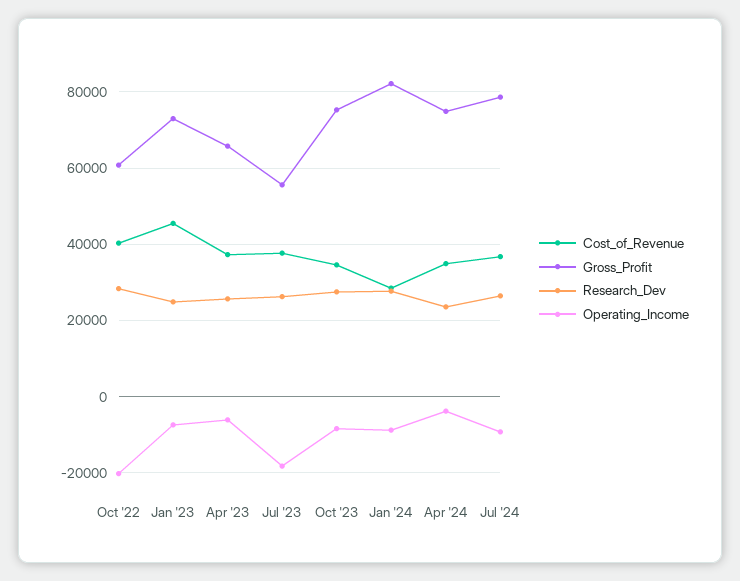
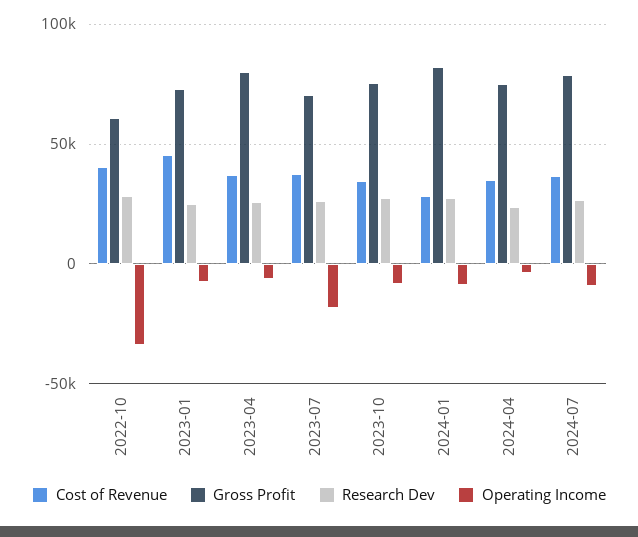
  {
    "Cost_of_Revenue": {
      "Oct '22": 40000,
      "Jan '23": 46000,
      "Apr '23": 38000,
      "Jul '23": 38000,
      "Oct '23": 34000,
      "Jan '24": 28000,
      "Apr '24": 34000,
      "Jul '24": 36000
    },
    "Gross_Profit": {
      "Oct '22": 60000,
      "Jan '23": 74000,
-     "Apr '23": 66000,
+     "Apr '23": 80000,
-     "Jul '23": 56000,
+     "Jul '23": 70000,
      "Oct '23": 76000,
      "Jan '24": 82000,
      "Apr '24": 74000,
      "Jul '24": 78000
    },
    "Research_Dev": {
      "Oct '22": 28000,
      "Jan '23": 24000,
      "Apr '23": 26000,
      "Jul '23": 26000,
      "Oct '23": 28000,
      "Jan '24": 28000,
      "Apr '24": 24000,
      "Jul '24": 26000
    },
    "Operating_Income": {
-     "Oct '22": -20000,
+     "Oct '22": -35000,
      "Jan '23": -8000,
      "Apr '23": -6000,
      "Jul '23": -18000,
      "Oct '23": -8000,
      "Jan '24": -8000,
      "Apr '24": -4000,
      "Jul '24": -10000
    }
  }

